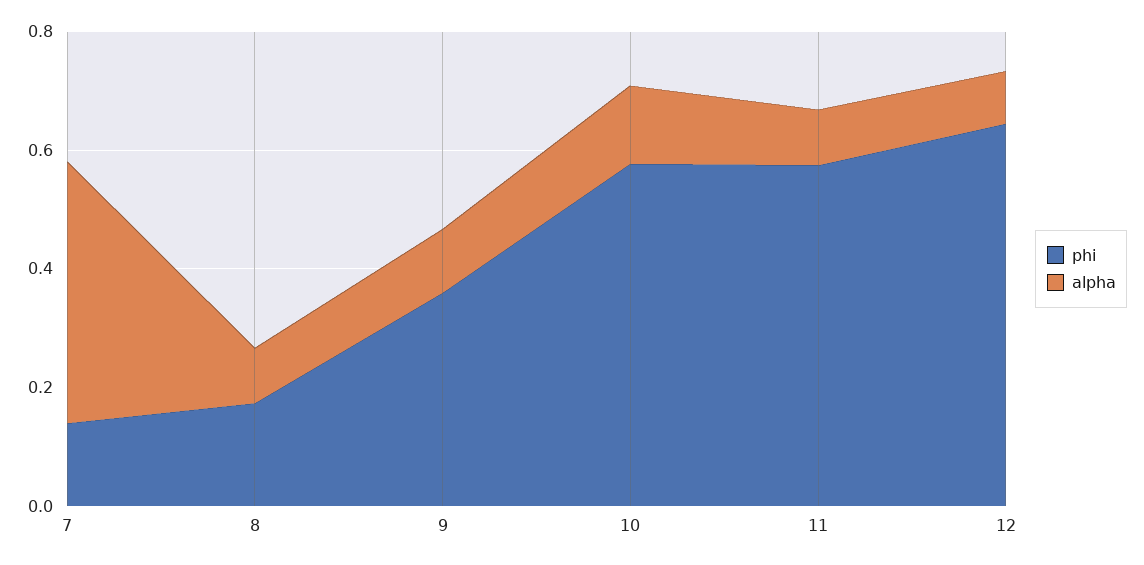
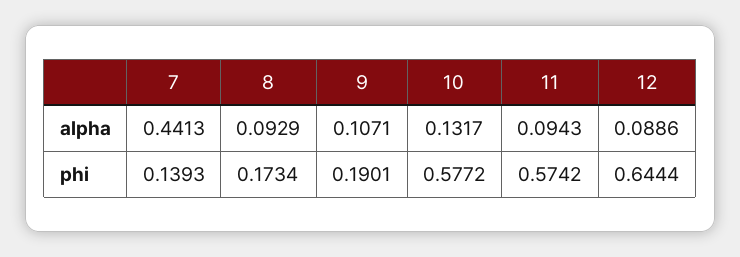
  {
    "phi": {
      "7": 0.1393,
      "8": 0.1734,
-     "9": 0.35,
+     "9": 0.1901,
      "10": 0.5772,
      "11": 0.5742,
      "12": 0.6444
    },
    "alpha": {
      "7": 0.4413,
      "8": 0.0929,
      "9": 0.1071,
      "10": 0.1317,
      "11": 0.0943,
      "12": 0.0886
    }
  }

